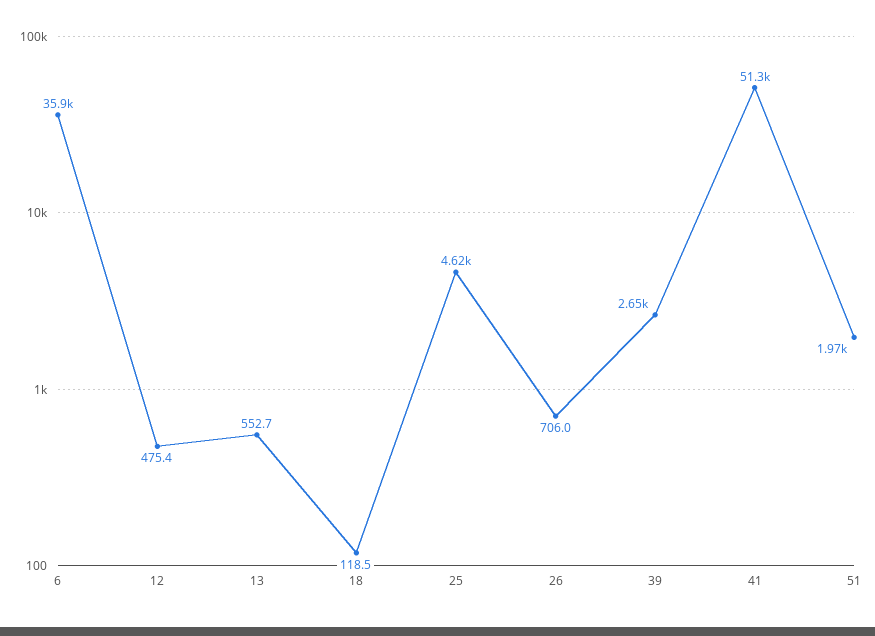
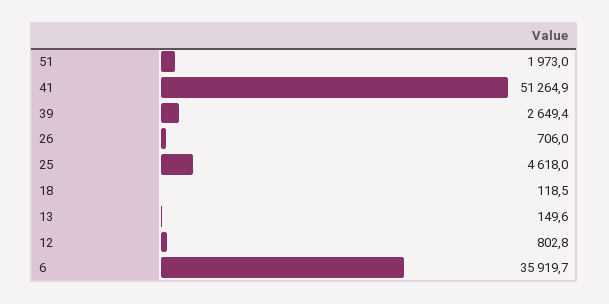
  {
    "6": 35919.7,
-   "12": 475.4,
+   "12": 802.8,
-   "13": 552.7,
+   "13": 149.6,
    "18": 118.5,
    "25": 4618,
    "26": 706,
    "39": 2649.4,
    "41": 51264.9,
    "51": 1973
  }

